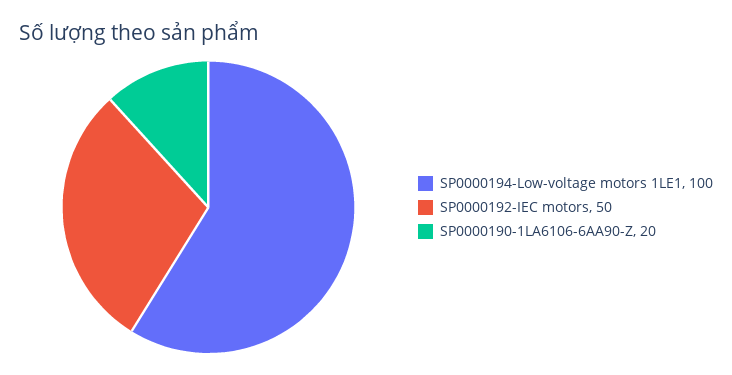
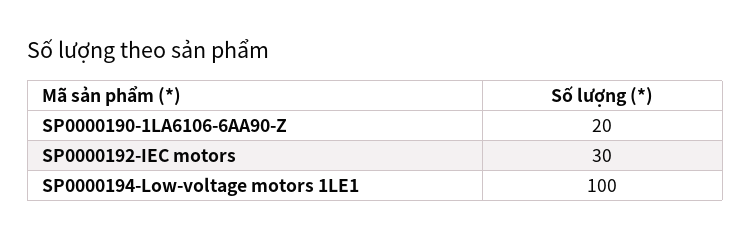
  {
    "SP0000194-Low-voltage motors 1LE1": 100,
-   "SP0000192-IEC motors": 50,
+   "SP0000192-IEC motors": 30,
    "SP0000190-1LA6106-6AA90-Z": 20
  }

